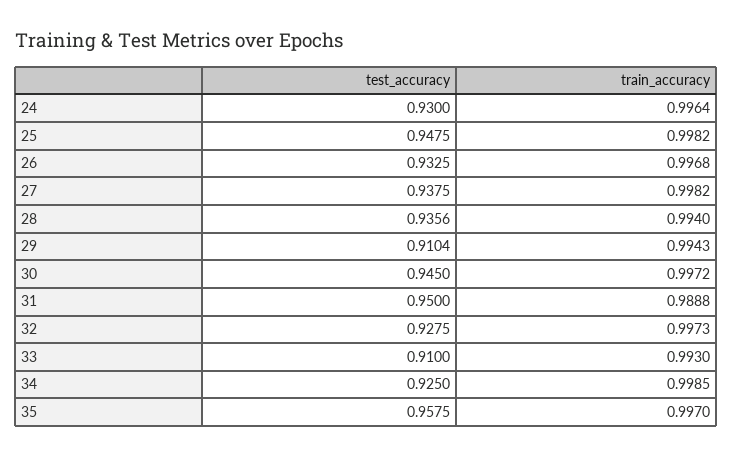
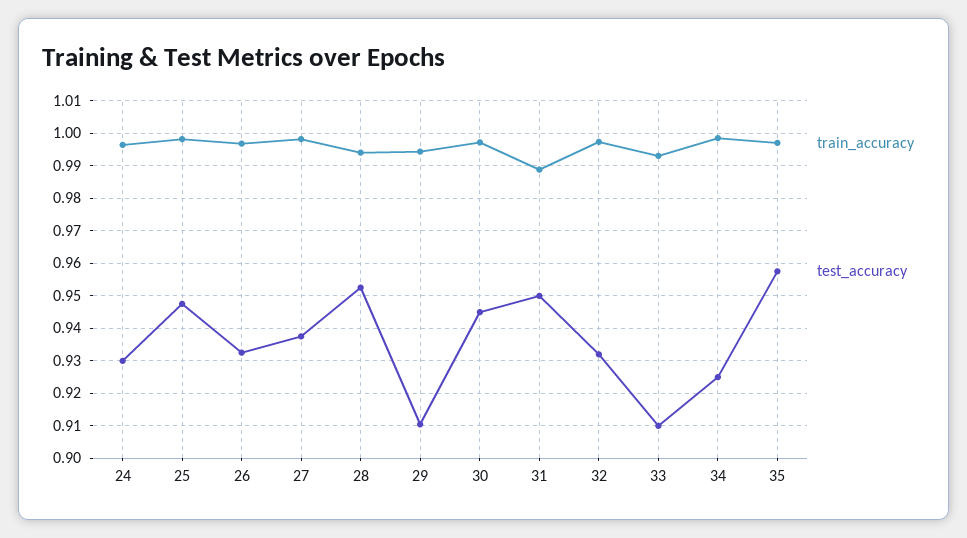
  {
    "test_accuracy": {
      "24": 0.93,
      "25": 0.9475,
      "26": 0.9325,
      "27": 0.9375,
-     "28": 0.9356,
+     "28": 0.952,
      "29": 0.9104,
      "30": 0.945,
      "31": 0.95,
-     "32": 0.9275,
+     "32": 0.932,
      "33": 0.91,
      "34": 0.925,
      "35": 0.9575
    },
    "train_accuracy": {
      "24": 0.9964,
      "25": 0.9982,
      "26": 0.9968,
      "27": 0.9982,
      "28": 0.994,
      "29": 0.9943,
      "30": 0.9972,
      "31": 0.9888,
      "32": 0.9973,
      "33": 0.993,
      "34": 0.9985,
      "35": 0.997
    }
  }

